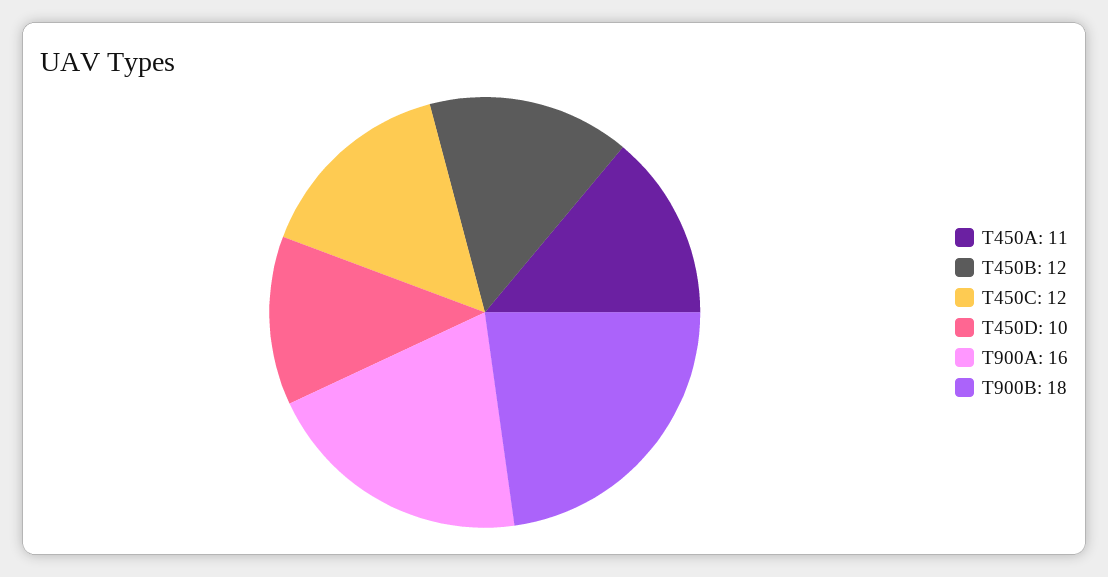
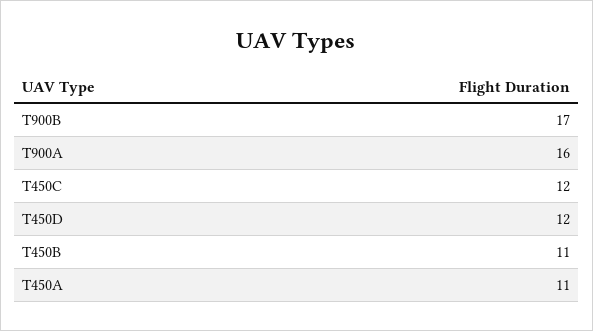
  {
    "T450A": 11,
-   "T450B": 12,
+   "T450B": 11,
    "T450C": 12,
-   "T450D": 10,
+   "T450D": 12,
    "T900A": 16,
-   "T900B": 18
+   "T900B": 17
  }

